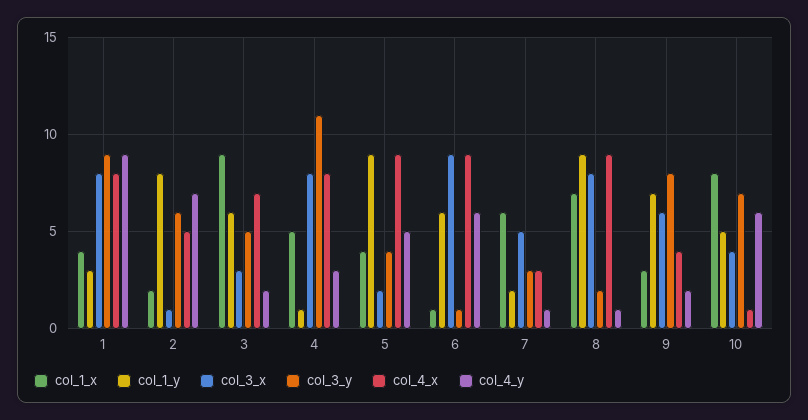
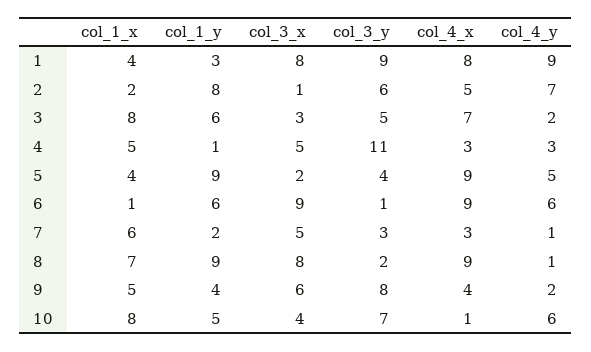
  {
    "col_1_x": {
      "1": 4,
      "2": 2,
-     "3": 9,
+     "3": 8,
      "4": 5,
      "5": 4,
      "6": 1,
      "7": 6,
      "8": 7,
-     "9": 3,
+     "9": 5,
      "10": 8
    },
    "col_1_y": {
      "1": 3,
      "2": 8,
      "3": 6,
      "4": 1,
      "5": 9,
      "6": 6,
      "7": 2,
      "8": 9,
-     "9": 7,
+     "9": 4,
      "10": 5
    },
    "col_3_x": {
      "1": 8,
      "2": 1,
      "3": 3,
-     "4": 8,
+     "4": 5,
      "5": 2,
      "6": 9,
      "7": 5,
      "8": 8,
      "9": 6,
      "10": 4
    },
    "col_3_y": {
      "1": 9,
      "2": 6,
      "3": 5,
      "4": 11,
      "5": 4,
      "6": 1,
      "7": 3,
      "8": 2,
      "9": 8,
      "10": 7
    },
    "col_4_x": {
      "1": 8,
      "2": 5,
      "3": 7,
-     "4": 8,
+     "4": 3,
      "5": 9,
      "6": 9,
      "7": 3,
      "8": 9,
      "9": 4,
      "10": 1
    },
    "col_4_y": {
      "1": 9,
      "2": 7,
      "3": 2,
      "4": 3,
      "5": 5,
      "6": 6,
      "7": 1,
      "8": 1,
      "9": 2,
      "10": 6
    }
  }

